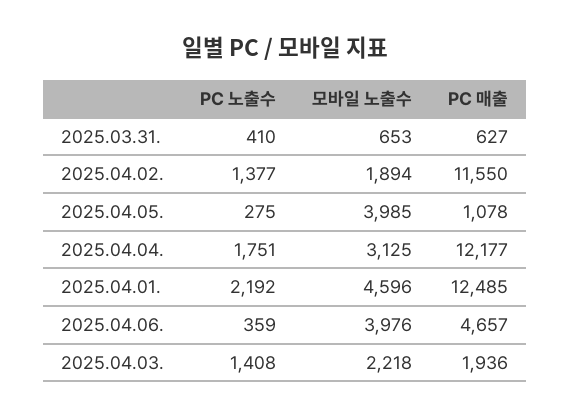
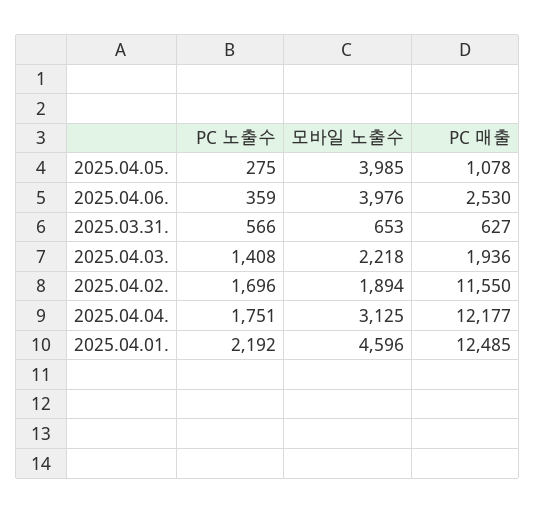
  {
    "PC 노출수": {
-     "2025.03.31.": 410,
+     "2025.03.31.": 566,
-     "2025.04.02.": 1377,
+     "2025.04.02.": 1696,
      "2025.04.05.": 275,
      "2025.04.04.": 1751,
      "2025.04.01.": 2192,
      "2025.04.06.": 359,
      "2025.04.03.": 1408
    },
    "모바일 노출수": {
      "2025.03.31.": 653,
      "2025.04.02.": 1894,
      "2025.04.05.": 3985,
      "2025.04.04.": 3125,
      "2025.04.01.": 4596,
      "2025.04.06.": 3976,
      "2025.04.03.": 2218
    },
    "PC 매출": {
      "2025.03.31.": 627,
      "2025.04.02.": 11550,
      "2025.04.05.": 1078,
      "2025.04.04.": 12177,
      "2025.04.01.": 12485,
-     "2025.04.06.": 4657,
+     "2025.04.06.": 2530,
      "2025.04.03.": 1936
    }
  }

